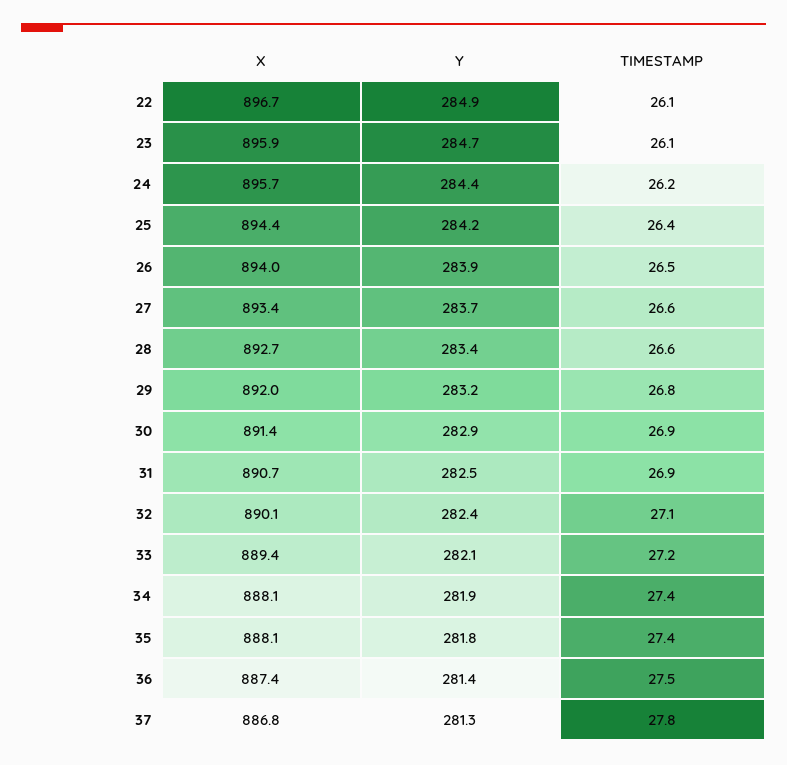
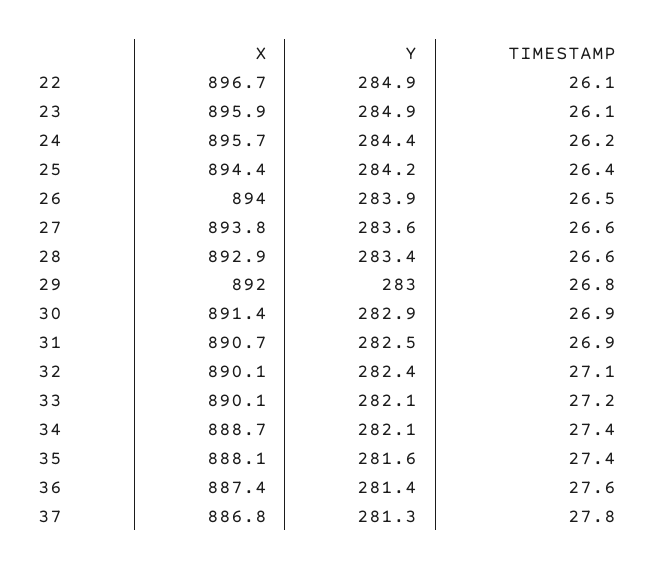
  {
    "X": {
      "22": 896.7,
      "23": 895.9,
      "24": 895.7,
      "25": 894.4,
      "26": 894,
-     "27": 893.4,
+     "27": 893.8,
-     "28": 892.7,
+     "28": 892.9,
      "29": 892,
      "30": 891.4,
      "31": 890.7,
      "32": 890.1,
-     "33": 889.4,
+     "33": 890.1,
-     "34": 888.1,
+     "34": 888.7,
      "35": 888.1,
      "36": 887.4,
      "37": 886.8
    },
    "Y": {
      "22": 284.9,
-     "23": 284.7,
+     "23": 284.9,
      "24": 284.4,
      "25": 284.2,
      "26": 283.9,
-     "27": 283.7,
+     "27": 283.6,
      "28": 283.4,
-     "29": 283.2,
+     "29": 283,
      "30": 282.9,
      "31": 282.5,
      "32": 282.4,
      "33": 282.1,
-     "34": 281.9,
+     "34": 282.1,
-     "35": 281.8,
+     "35": 281.6,
      "36": 281.4,
      "37": 281.3
    },
    "TIMESTAMP": {
      "22": 26.1,
      "23": 26.1,
      "24": 26.2,
      "25": 26.4,
      "26": 26.5,
      "27": 26.6,
      "28": 26.6,
      "29": 26.8,
      "30": 26.9,
      "31": 26.9,
      "32": 27.1,
      "33": 27.2,
      "34": 27.4,
      "35": 27.4,
-     "36": 27.5,
+     "36": 27.6,
      "37": 27.8
    }
  }

